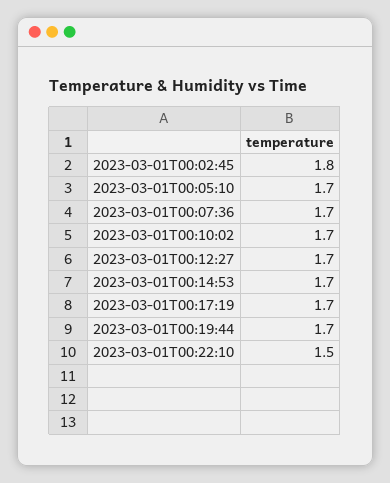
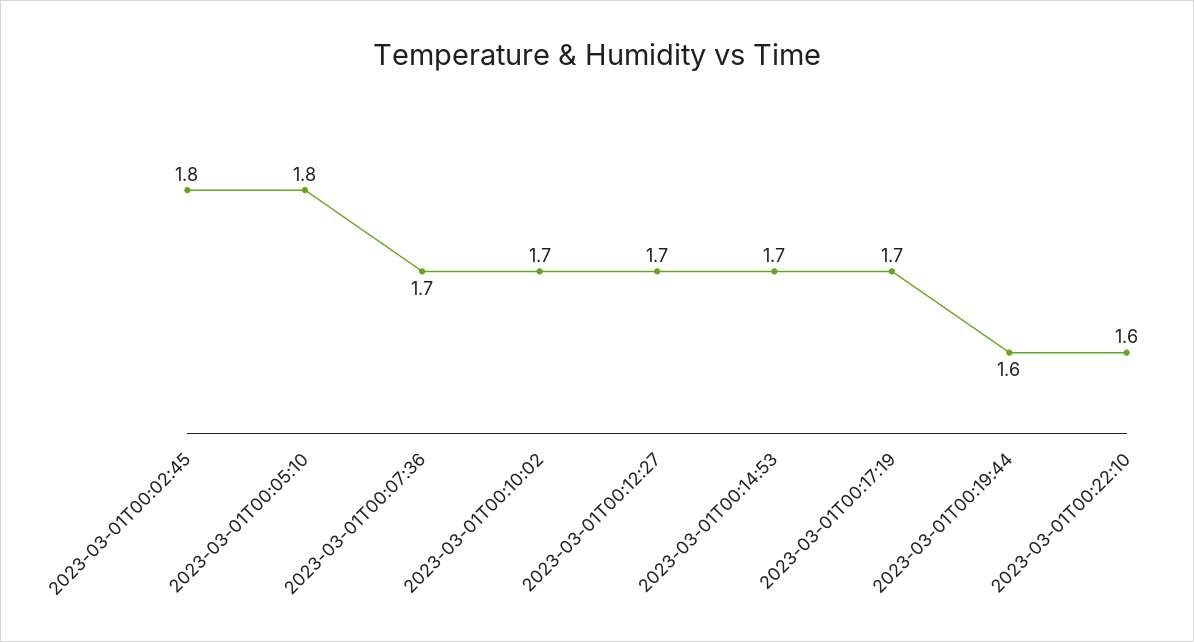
  {
    "2023-03-01T00:02:45": 1.8,
-   "2023-03-01T00:05:10": 1.7,
+   "2023-03-01T00:05:10": 1.8,
    "2023-03-01T00:07:36": 1.7,
    "2023-03-01T00:10:02": 1.7,
    "2023-03-01T00:12:27": 1.7,
    "2023-03-01T00:14:53": 1.7,
    "2023-03-01T00:17:19": 1.7,
-   "2023-03-01T00:19:44": 1.7,
+   "2023-03-01T00:19:44": 1.6,
-   "2023-03-01T00:22:10": 1.5
+   "2023-03-01T00:22:10": 1.6
  }

